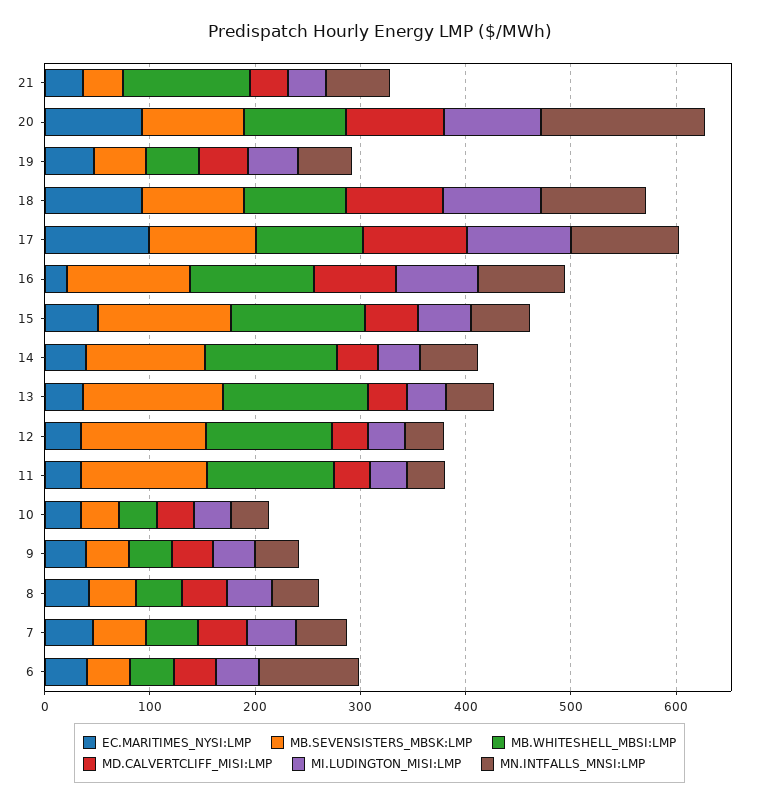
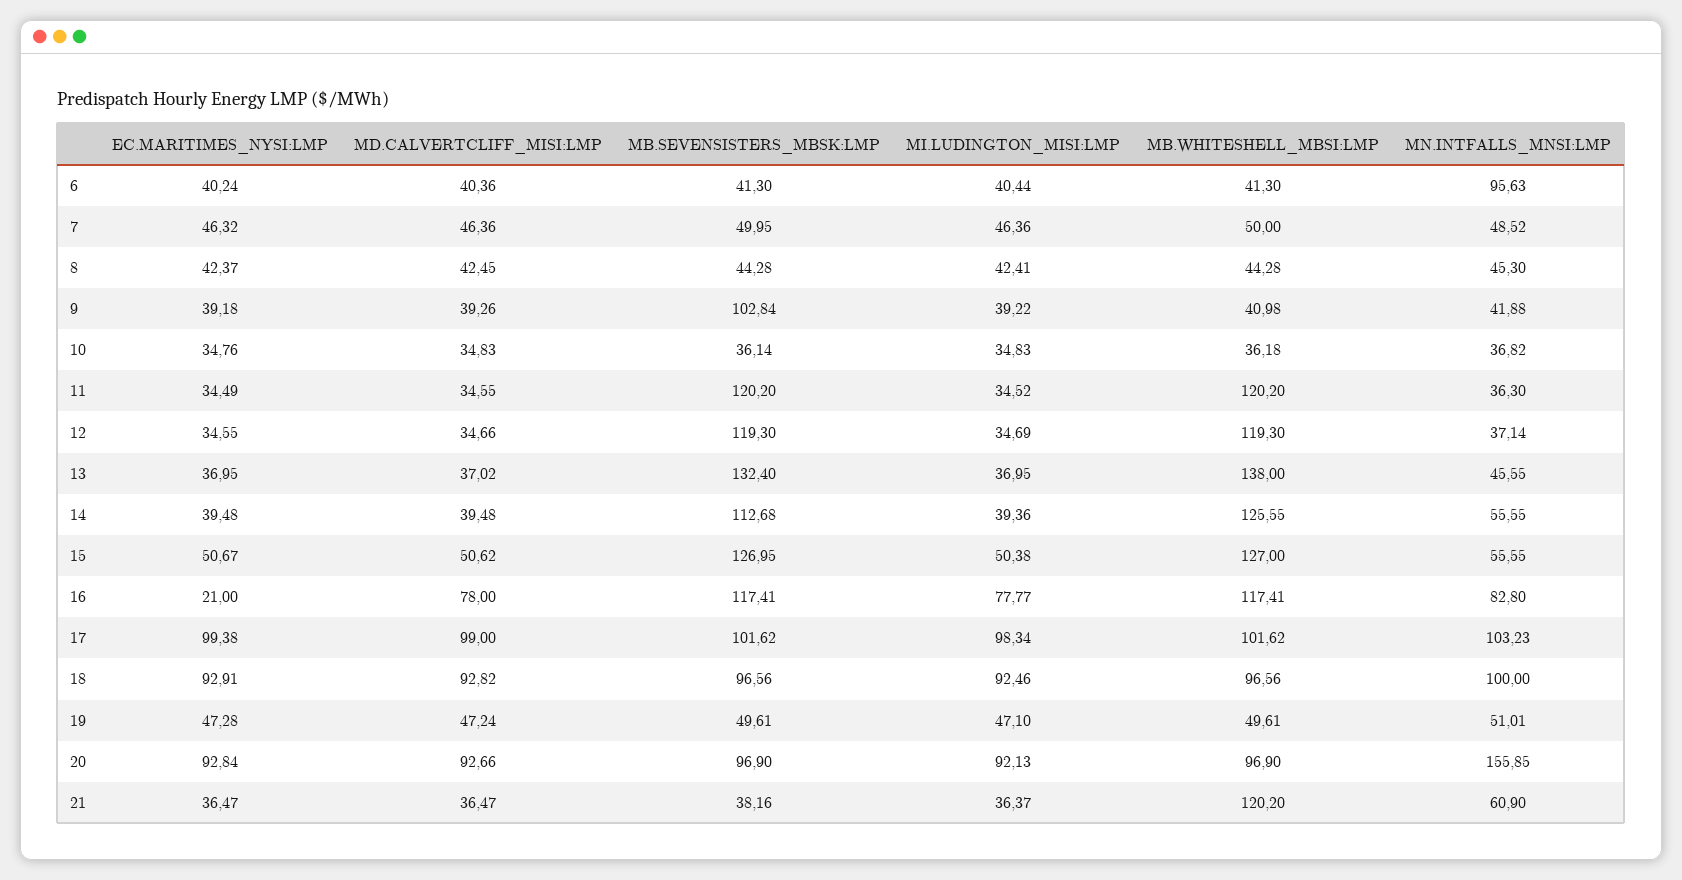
  {
    "EC.MARITIMES_NYSI:LMP": {
      "21": 36.47,
      "20": 92.84,
      "19": 47.28,
      "18": 92.91,
      "17": 99.38,
      "16": 21,
      "15": 50.67,
      "14": 39.48,
      "13": 36.95,
      "12": 34.55,
      "11": 34.49,
      "10": 34.76,
      "9": 39.18,
      "8": 42.37,
      "7": 46.32,
      "6": 40.24
    },
    "MB.SEVENSISTERS_MBSK:LMP": {
      "21": 38.16,
      "20": 96.9,
      "19": 49.61,
      "18": 96.56,
      "17": 101.62,
      "16": 117.41,
      "15": 126.95,
      "14": 112.68,
      "13": 132.4,
      "12": 119.3,
      "11": 120.2,
      "10": 36.14,
-     "9": 40,
+     "9": 102.84,
      "8": 44.28,
      "7": 49.95,
      "6": 41.3
    },
    "MB.WHITESHELL_MBSI:LMP": {
      "21": 120.2,
      "20": 96.9,
      "19": 49.61,
      "18": 96.56,
      "17": 101.62,
      "16": 117.41,
      "15": 127,
      "14": 125.55,
      "13": 138,
      "12": 119.3,
      "11": 120.2,
      "10": 36.18,
      "9": 40.98,
      "8": 44.28,
      "7": 50,
      "6": 41.3
    },
    "MD.CALVERTCLIFF_MISI:LMP": {
      "21": 36.47,
      "20": 92.66,
      "19": 47.24,
      "18": 92.82,
      "17": 99,
      "16": 78,
      "15": 50.62,
      "14": 39.48,
      "13": 37.02,
      "12": 34.66,
      "11": 34.55,
      "10": 34.83,
      "9": 39.26,
      "8": 42.45,
      "7": 46.36,
      "6": 40.36
    },
    "MI.LUDINGTON_MISI:LMP": {
      "21": 36.37,
      "20": 92.13,
      "19": 47.1,
      "18": 92.46,
      "17": 98.34,
      "16": 77.77,
      "15": 50.38,
      "14": 39.36,
      "13": 36.95,
      "12": 34.69,
      "11": 34.52,
      "10": 34.83,
      "9": 39.22,
      "8": 42.41,
      "7": 46.36,
      "6": 40.44
    },
    "MN.INTFALLS_MNSI:LMP": {
      "21": 60.9,
      "20": 155.85,
      "19": 51.01,
      "18": 100,
      "17": 103.23,
      "16": 82.8,
      "15": 55.55,
      "14": 55.55,
      "13": 45.55,
      "12": 37.14,
      "11": 36.3,
      "10": 36.82,
      "9": 41.88,
      "8": 45.3,
      "7": 48.52,
      "6": 95.63
    }
  }

